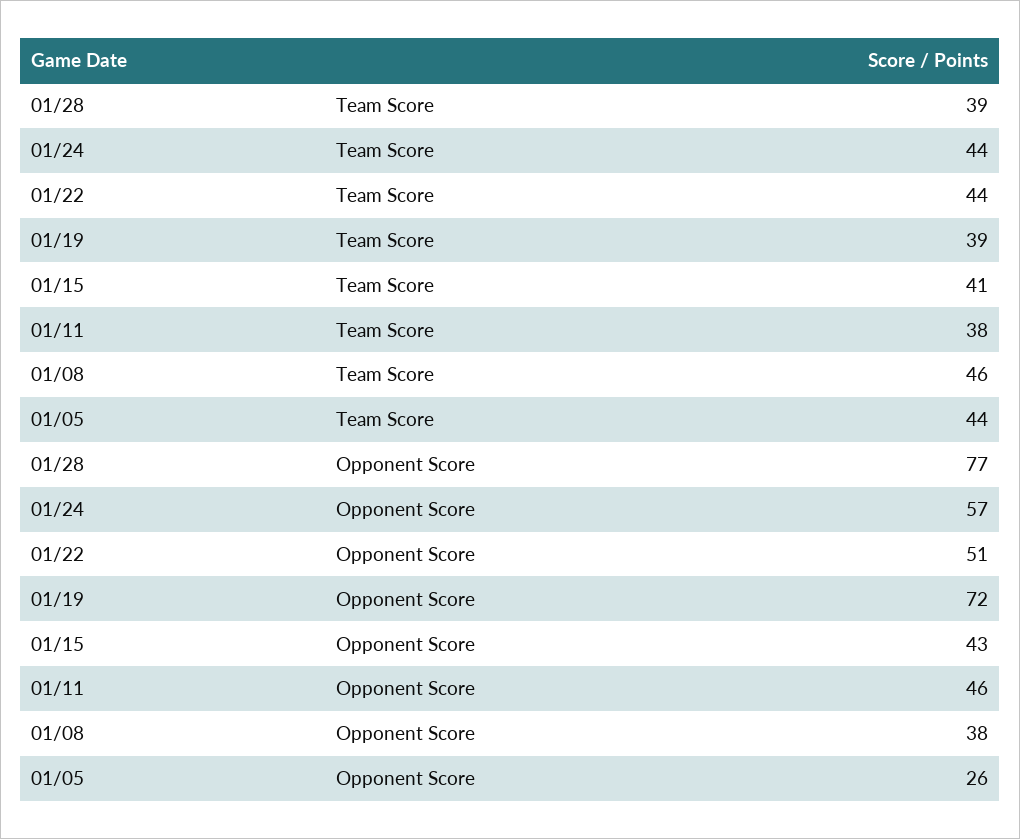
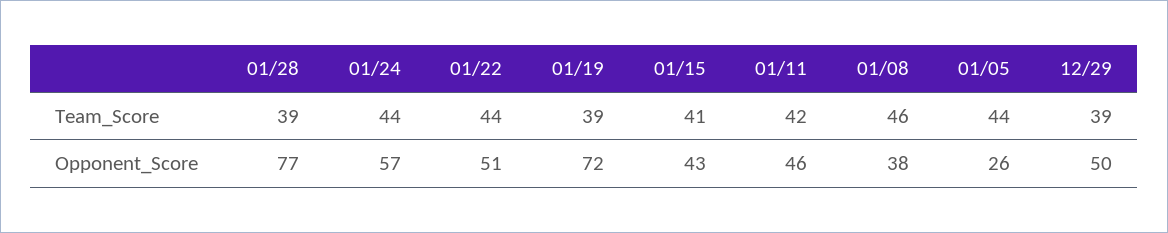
  {
    "01/28": {
      "Team Score": 39,
      "Opponent Score": 77
    },
    "01/24": {
      "Team Score": 44,
      "Opponent Score": 57
    },
    "01/22": {
      "Team Score": 44,
      "Opponent Score": 51
    },
    "01/19": {
      "Team Score": 39,
      "Opponent Score": 72
    },
    "01/15": {
      "Team Score": 41,
      "Opponent Score": 43
    },
    "01/11": {
-     "Team Score": 38,
+     "Team Score": 42,
      "Opponent Score": 46
    },
    "01/08": {
      "Team Score": 46,
      "Opponent Score": 38
    },
    "01/05": {
      "Team Score": 44,
      "Opponent Score": 26
-   }
+   },
+   "12/29": {
+     "Team Score": 39,
+     "Opponent Score": 50
+   }
  }

